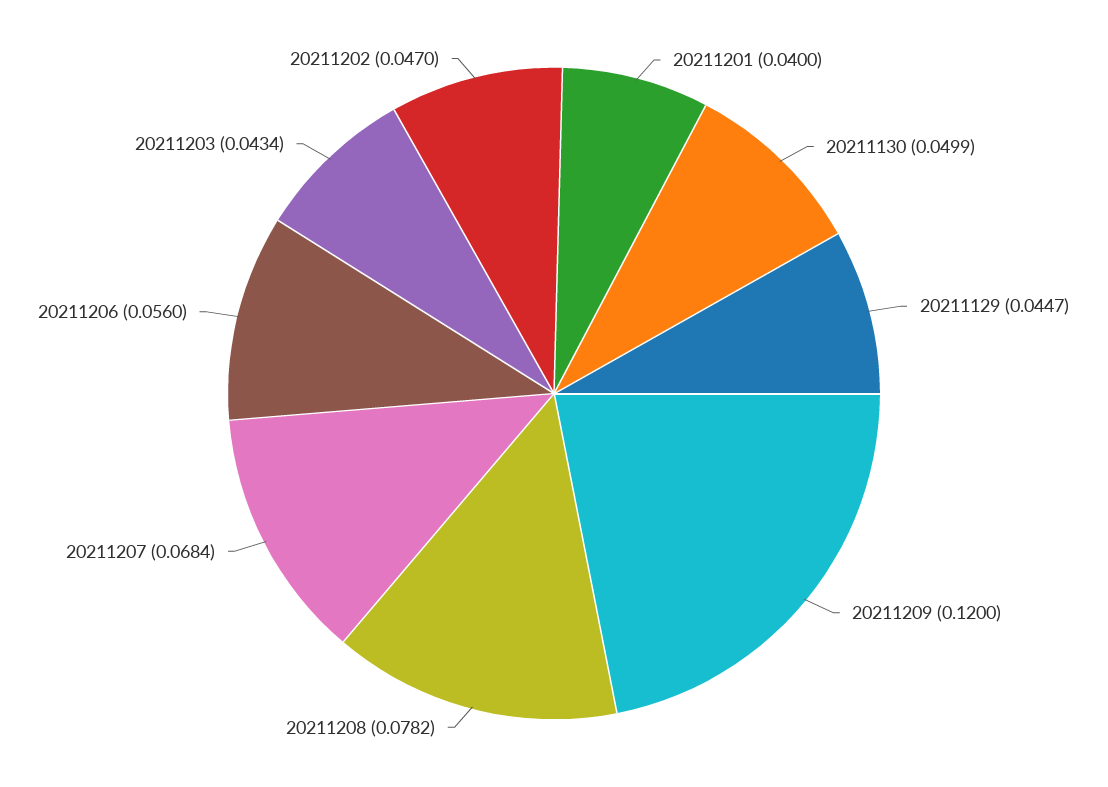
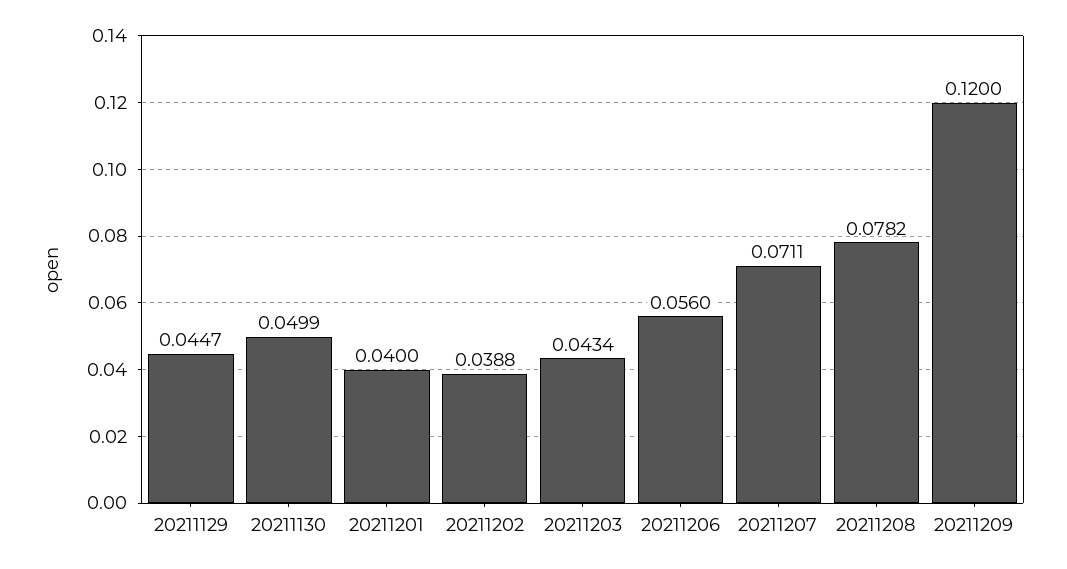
  {
    "20211201": 0.04,
    "20211130": 0.0499,
    "20211129": 0.0447,
    "20211209": 0.12,
    "20211208": 0.0782,
-   "20211207": 0.0684,
+   "20211207": 0.0711,
    "20211206": 0.056,
    "20211203": 0.0434,
-   "20211202": 0.047
+   "20211202": 0.0388
  }

